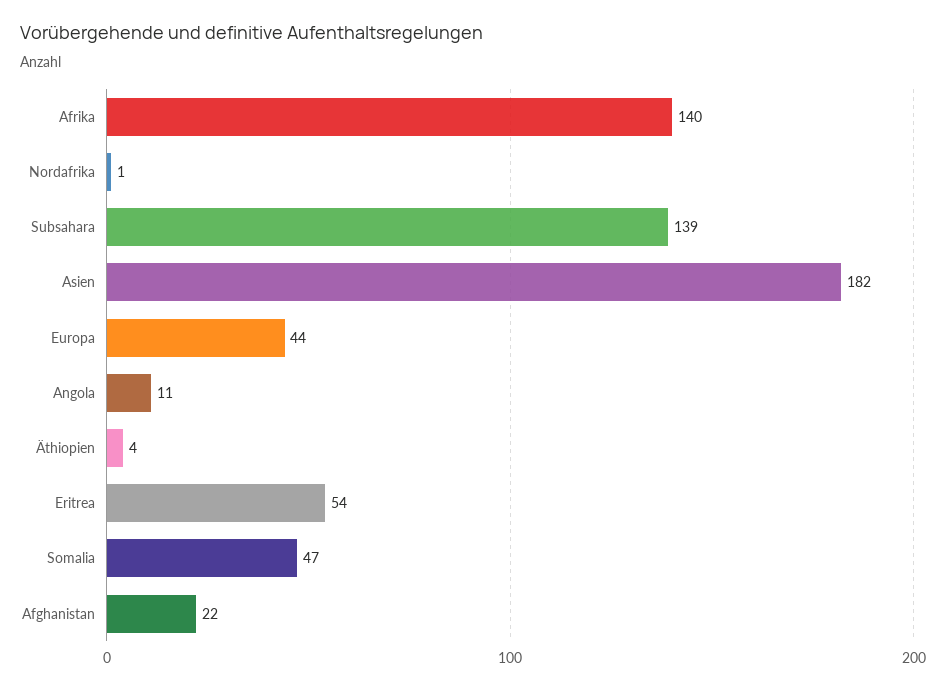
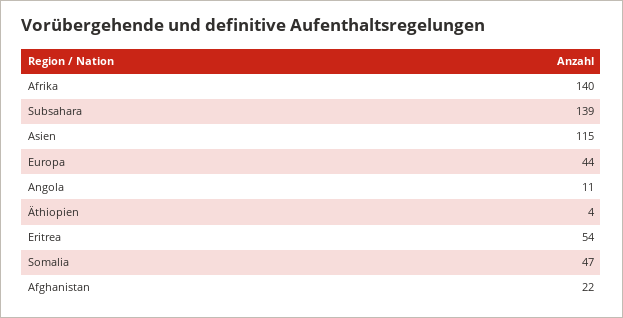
  {
    "Afrika": 140,
-   "Nordafrika": 1,
    "Subsahara": 139,
-   "Asien": 182,
+   "Asien": 115,
    "Europa": 44,
    "Angola": 11,
    "Äthiopien": 4,
    "Eritrea": 54,
    "Somalia": 47,
    "Afghanistan": 22
  }

